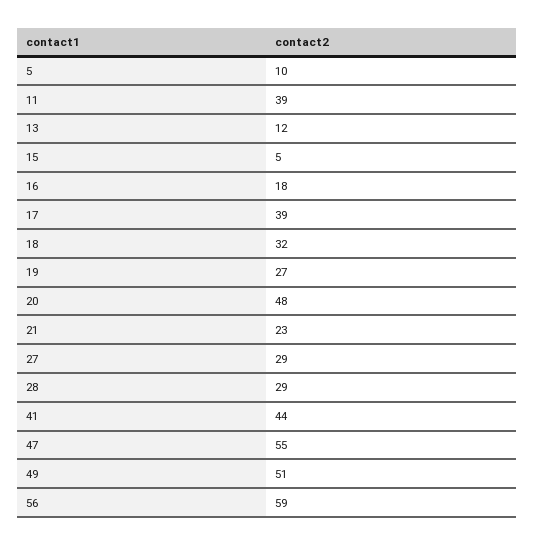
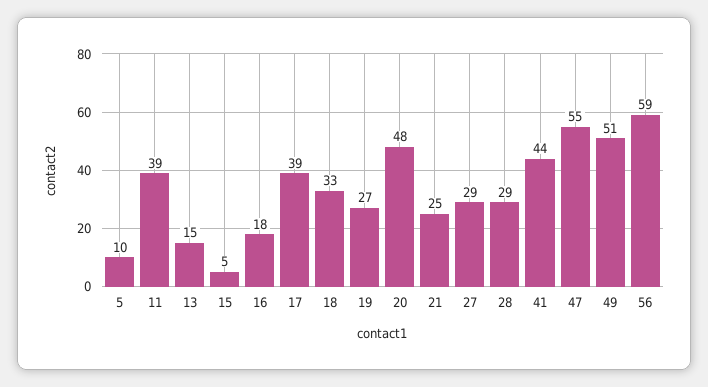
  {
    "5": 10,
    "11": 39,
-   "13": 12,
+   "13": 15,
    "15": 5,
    "16": 18,
    "17": 39,
-   "18": 32,
+   "18": 33,
    "19": 27,
    "20": 48,
-   "21": 23,
+   "21": 25,
    "27": 29,
    "28": 29,
    "41": 44,
    "47": 55,
    "49": 51,
    "56": 59
  }

